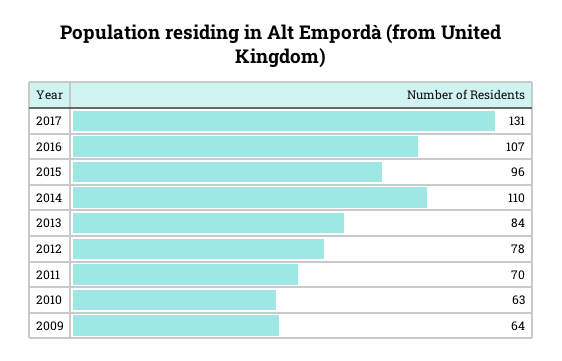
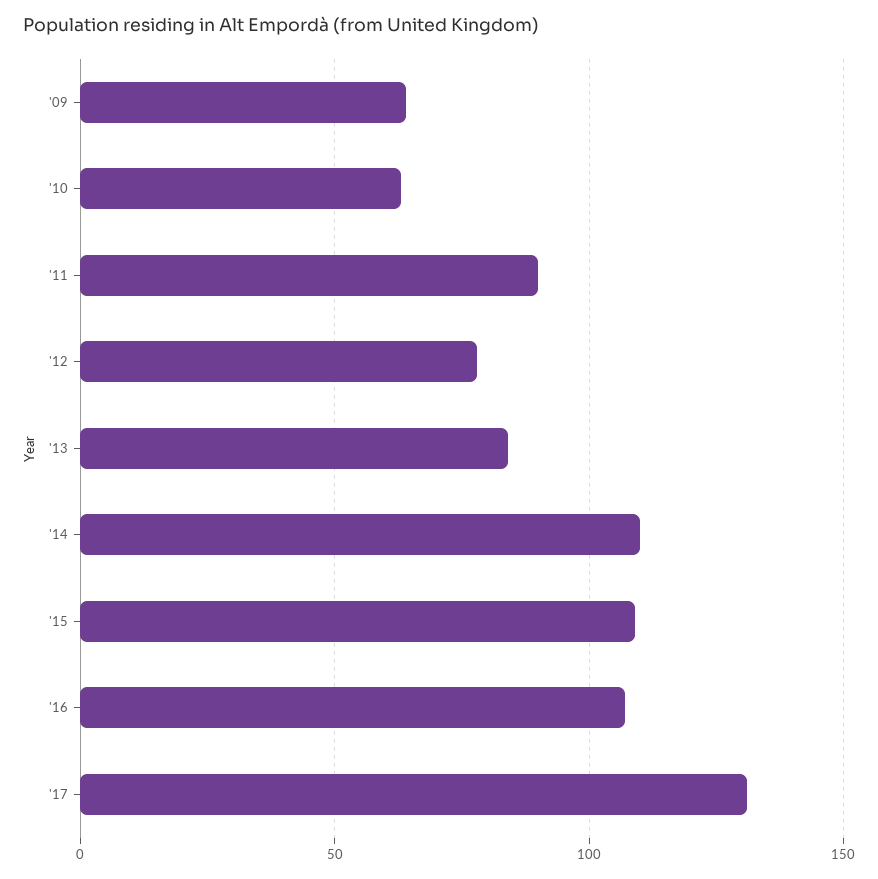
  {
    "2017": 131,
    "2016": 107,
-   "2015": 96,
+   "2015": 110,
    "2014": 110,
    "2013": 84,
    "2012": 78,
-   "2011": 70,
+   "2011": 90,
    "2010": 63,
    "2009": 64
  }

